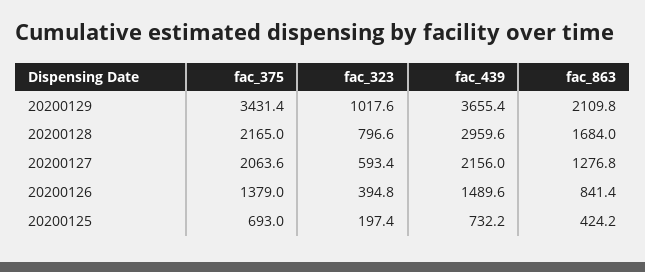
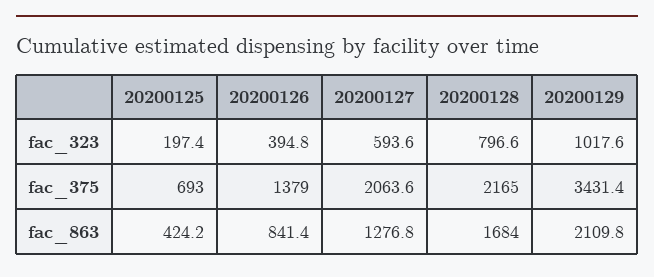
  {
    "fac_375": {
      "20200129": 3431.4,
      "20200128": 2165,
      "20200127": 2063.6,
      "20200126": 1379,
      "20200125": 693
    },
    "fac_323": {
      "20200129": 1017.6,
      "20200128": 796.6,
-     "20200127": 593.4,
+     "20200127": 593.6,
      "20200126": 394.8,
      "20200125": 197.4
    },
-   "fac_439": {
-     "20200129": 3655.4,
-     "20200128": 2959.6,
-     "20200127": 2156,
-     "20200126": 1489.6,
-     "20200125": 732.2
-   },
    "fac_863": {
      "20200129": 2109.8,
      "20200128": 1684,
      "20200127": 1276.8,
      "20200126": 841.4,
      "20200125": 424.2
    }
  }

